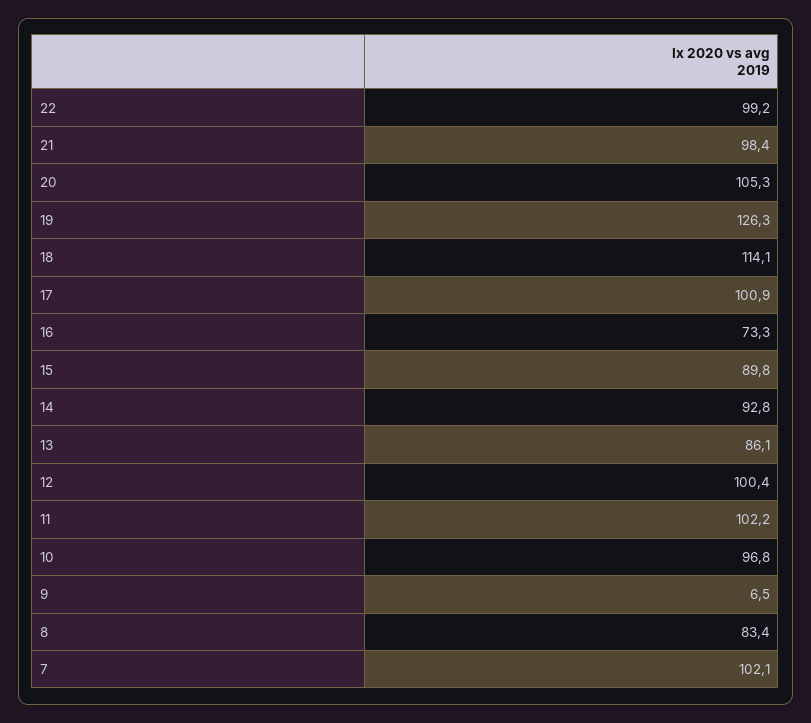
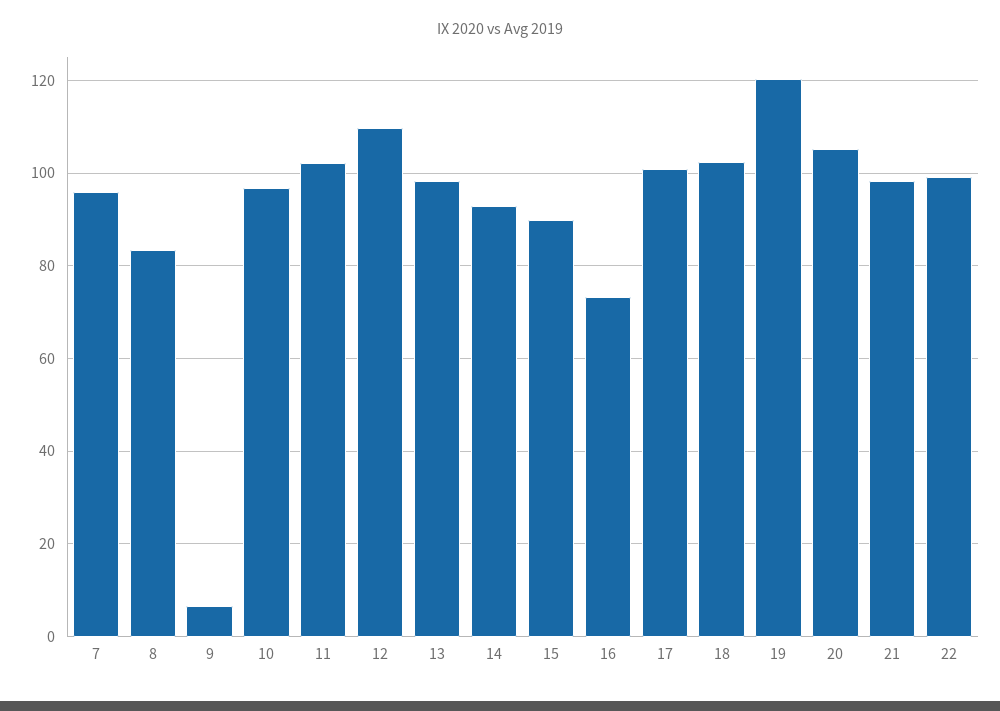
  {
    "22": 99.2,
    "21": 98.4,
    "20": 105.3,
-   "19": 126.3,
+   "19": 120,
-   "18": 114.1,
+   "18": 102,
    "17": 100.9,
    "16": 73.3,
    "15": 89.8,
    "14": 92.8,
-   "13": 86.1,
+   "13": 98,
-   "12": 100.4,
+   "12": 110,
    "11": 102.2,
    "10": 96.8,
    "9": 6.5,
    "8": 83.4,
-   "7": 102.1
+   "7": 96
  }

